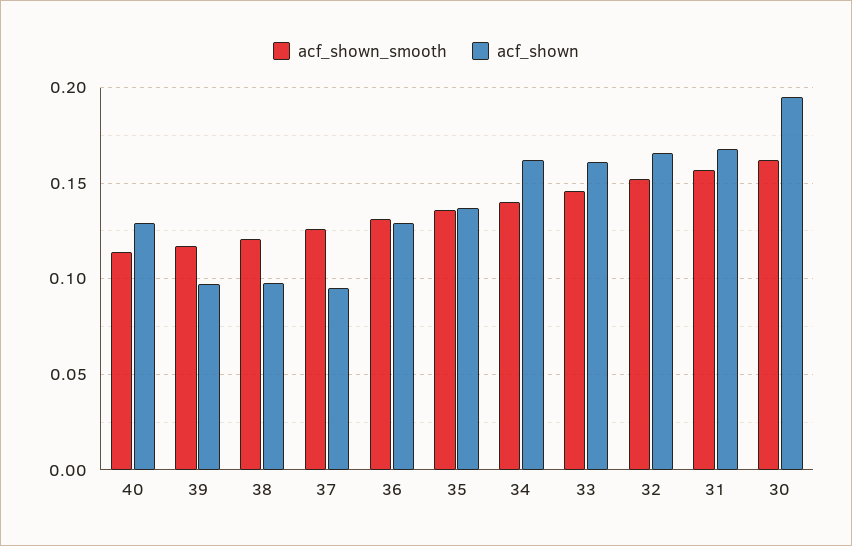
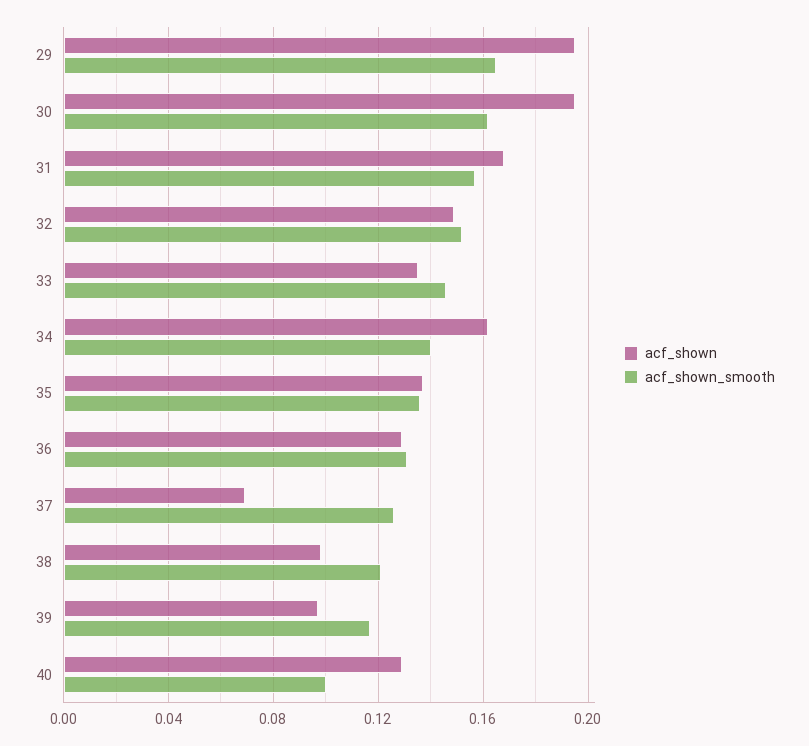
  {
    "acf_shown_smooth": {
-     "40": 0.115,
+     "40": 0.1,
      "39": 0.115,
      "38": 0.12,
      "37": 0.125,
      "36": 0.13,
      "35": 0.135,
      "34": 0.14,
      "33": 0.145,
      "32": 0.15,
      "31": 0.155,
-     "30": 0.16
+     "30": 0.16,
+     "29": 0.165
    },
    "acf_shown": {
      "40": 0.13,
      "39": 0.095,
      "38": 0.1,
-     "37": 0.095,
+     "37": 0.07,
      "36": 0.13,
      "35": 0.135,
      "34": 0.16,
-     "33": 0.16,
+     "33": 0.135,
-     "32": 0.165,
+     "32": 0.15,
      "31": 0.17,
-     "30": 0.195
+     "30": 0.195,
+     "29": 0.195
    }
  }

